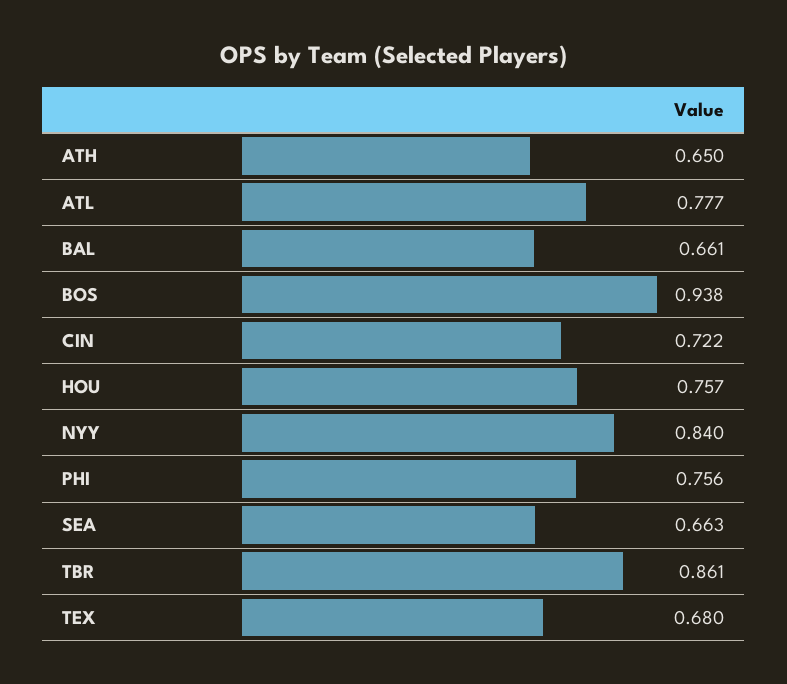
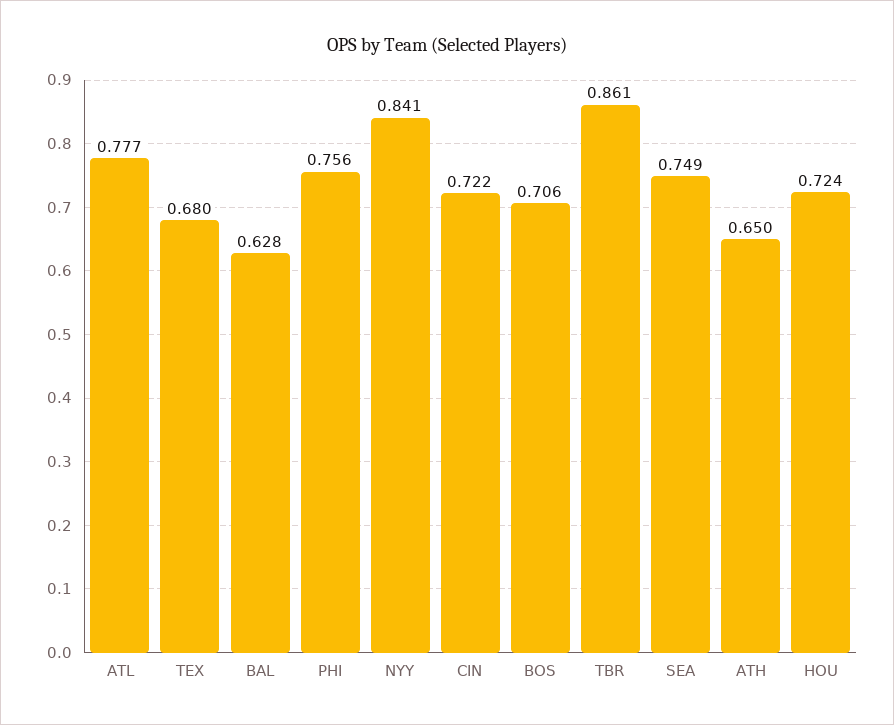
  {
    "ATH": 0.65,
    "ATL": 0.777,
-   "BAL": 0.661,
+   "BAL": 0.628,
-   "BOS": 0.938,
+   "BOS": 0.706,
    "CIN": 0.722,
-   "HOU": 0.757,
+   "HOU": 0.724,
-   "NYY": 0.84,
+   "NYY": 0.841,
    "PHI": 0.756,
-   "SEA": 0.663,
+   "SEA": 0.749,
    "TBR": 0.861,
    "TEX": 0.68
  }

